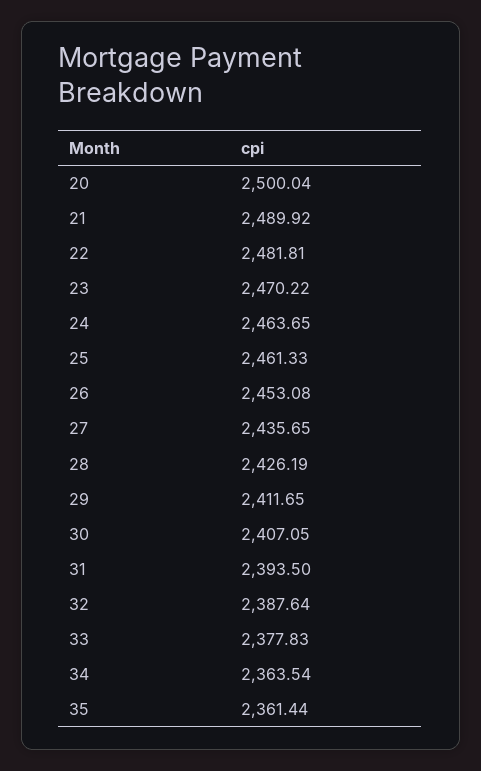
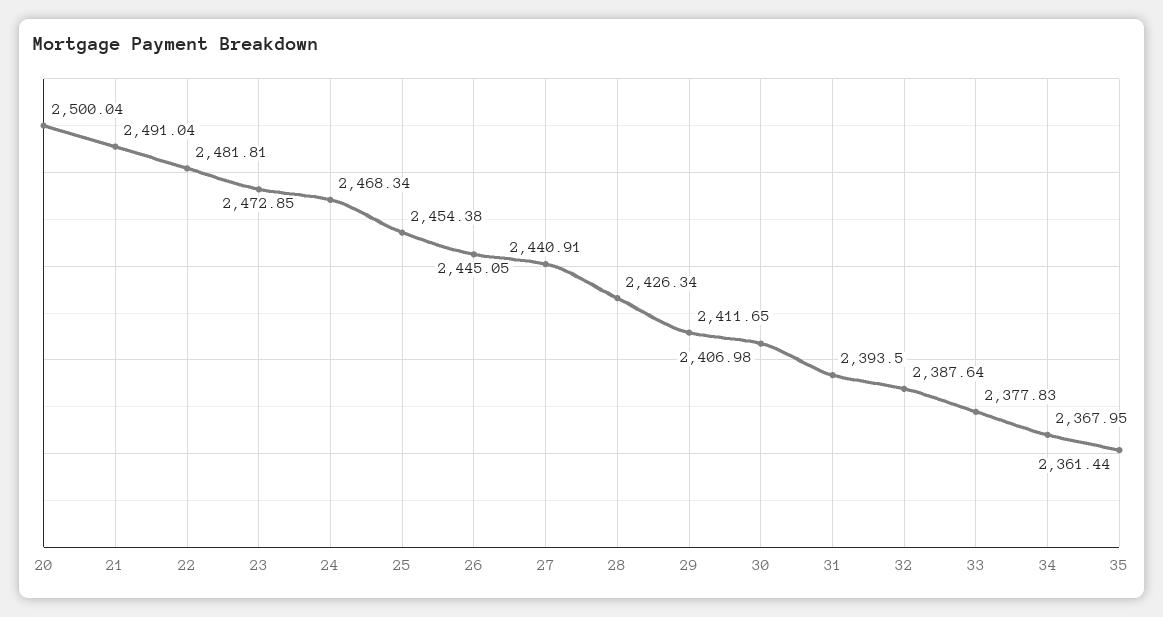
  {
    "20": 2500.04,
-   "21": 2489.92,
+   "21": 2491.04,
    "22": 2481.81,
-   "23": 2470.22,
+   "23": 2472.85,
-   "24": 2463.65,
+   "24": 2468.34,
-   "25": 2461.33,
+   "25": 2454.38,
-   "26": 2453.08,
+   "26": 2445.05,
-   "27": 2435.65,
+   "27": 2440.91,
-   "28": 2426.19,
+   "28": 2426.34,
    "29": 2411.65,
-   "30": 2407.05,
+   "30": 2406.98,
    "31": 2393.5,
    "32": 2387.64,
    "33": 2377.83,
-   "34": 2363.54,
+   "34": 2367.95,
    "35": 2361.44
  }

